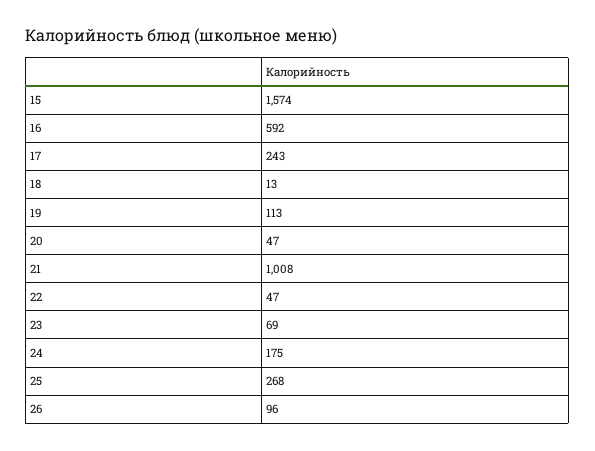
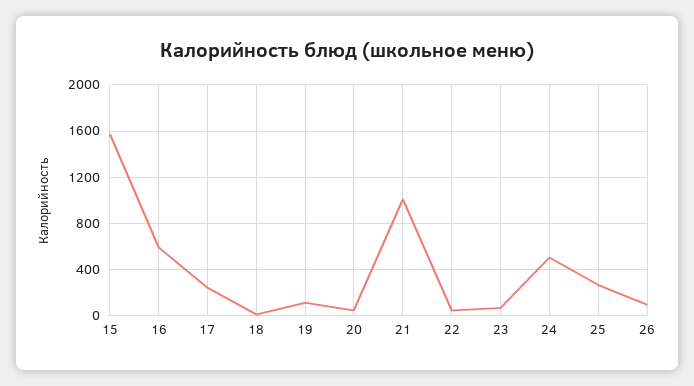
  {
    "15": 1574,
    "16": 592,
    "17": 243,
    "18": 13,
    "19": 113,
    "20": 47,
    "21": 1008,
    "22": 47,
    "23": 69,
-   "24": 175,
+   "24": 500,
    "25": 268,
    "26": 96
  }

